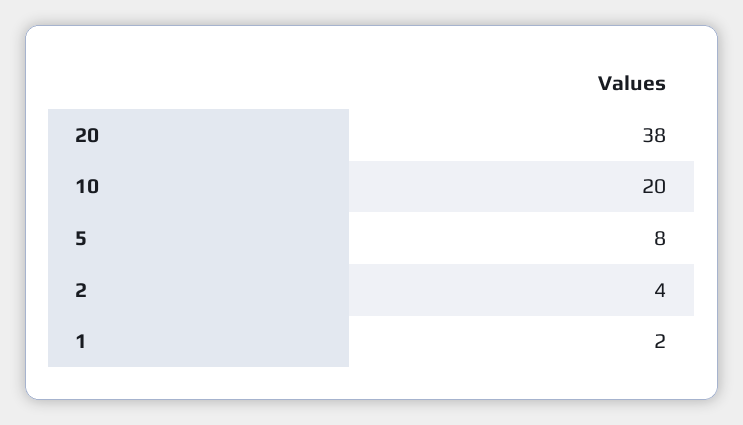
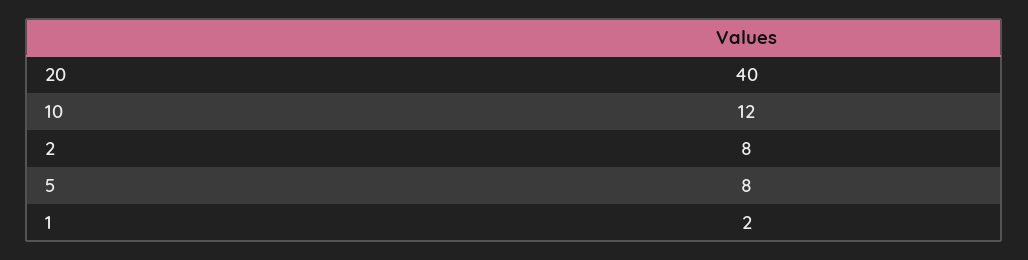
  {
-   "20": 38,
+   "20": 40,
-   "10": 20,
+   "10": 12,
    "5": 8,
-   "2": 4,
+   "2": 8,
    "1": 2
  }

